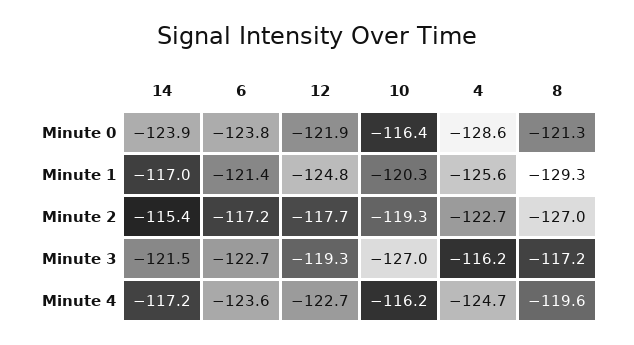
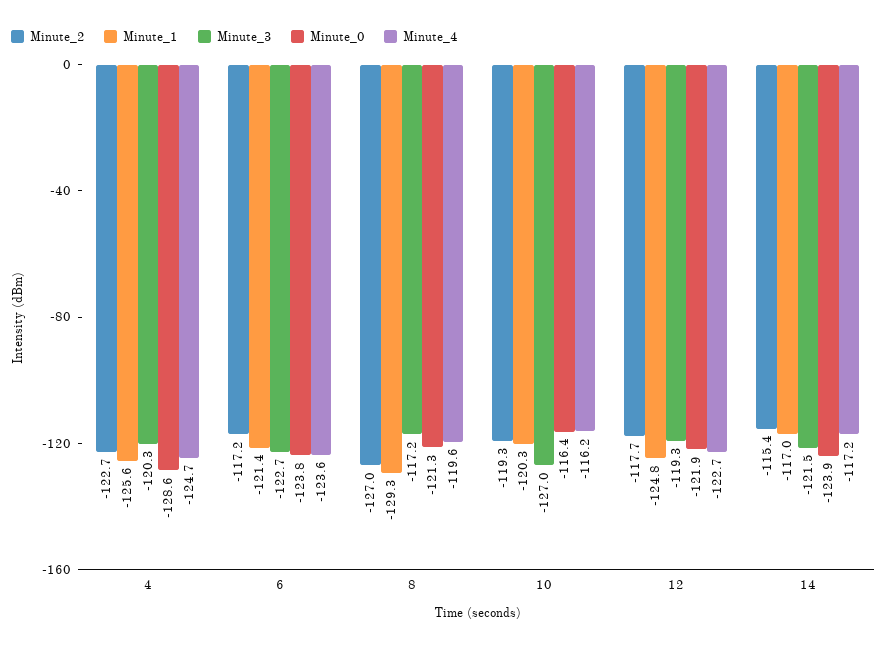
  {
    "Minute 0": {
      "14": -123.9,
      "6": -123.8,
      "12": -121.9,
      "10": -116.4,
      "4": -128.6,
      "8": -121.3
    },
    "Minute 1": {
      "14": -117,
      "6": -121.4,
      "12": -124.8,
      "10": -120.3,
      "4": -125.6,
      "8": -129.3
    },
    "Minute 2": {
      "14": -115.4,
      "6": -117.2,
      "12": -117.7,
      "10": -119.3,
      "4": -122.7,
      "8": -127
    },
    "Minute 3": {
      "14": -121.5,
      "6": -122.7,
      "12": -119.3,
      "10": -127,
-     "4": -116.2,
+     "4": -120.3,
      "8": -117.2
    },
    "Minute 4": {
      "14": -117.2,
      "6": -123.6,
      "12": -122.7,
      "10": -116.2,
      "4": -124.7,
      "8": -119.6
    }
  }

